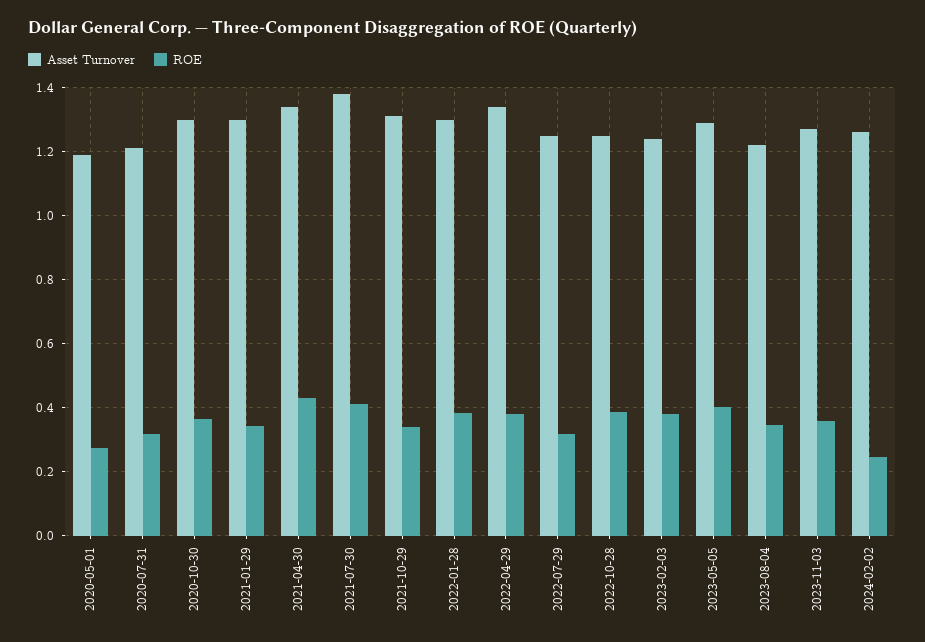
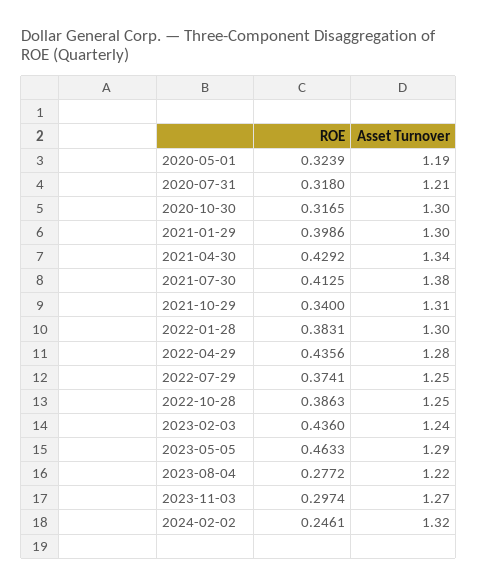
  {
    "Asset Turnover": {
      "2020-05-01": 1.19,
      "2020-07-31": 1.21,
      "2020-10-30": 1.3,
      "2021-01-29": 1.3,
      "2021-04-30": 1.34,
      "2021-07-30": 1.38,
      "2021-10-29": 1.31,
      "2022-01-28": 1.3,
-     "2022-04-29": 1.34,
+     "2022-04-29": 1.28,
      "2022-07-29": 1.25,
      "2022-10-28": 1.25,
      "2023-02-03": 1.24,
      "2023-05-05": 1.29,
      "2023-08-04": 1.22,
      "2023-11-03": 1.27,
-     "2024-02-02": 1.26
+     "2024-02-02": 1.32
    },
    "ROE": {
-     "2020-05-01": 0.28,
+     "2020-05-01": 0.3239,
      "2020-07-31": 0.318,
-     "2020-10-30": 0.36,
+     "2020-10-30": 0.3165,
-     "2021-01-29": 0.34,
+     "2021-01-29": 0.3986,
      "2021-04-30": 0.4292,
      "2021-07-30": 0.4125,
      "2021-10-29": 0.34,
      "2022-01-28": 0.3831,
-     "2022-04-29": 0.38,
+     "2022-04-29": 0.4356,
-     "2022-07-29": 0.32,
+     "2022-07-29": 0.3741,
      "2022-10-28": 0.3863,
-     "2023-02-03": 0.38,
+     "2023-02-03": 0.436,
-     "2023-05-05": 0.4,
+     "2023-05-05": 0.4633,
-     "2023-08-04": 0.34,
+     "2023-08-04": 0.2772,
-     "2023-11-03": 0.36,
+     "2023-11-03": 0.2974,
      "2024-02-02": 0.2461
    }
  }

